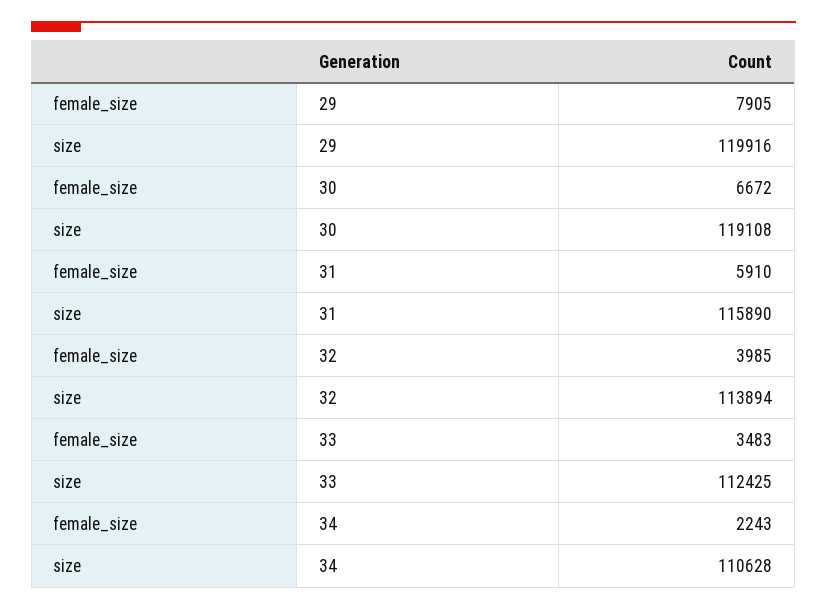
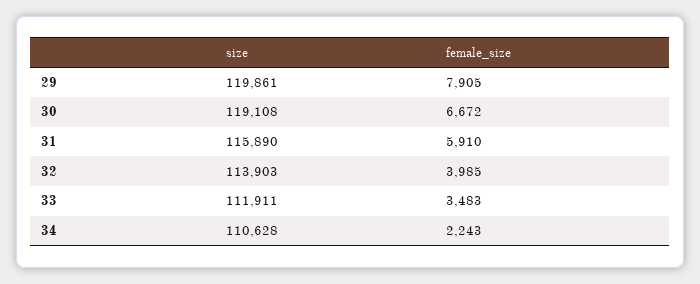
  {
    "female_size": {
      "29": 7905,
      "30": 6672,
      "31": 5910,
      "32": 3985,
      "33": 3483,
      "34": 2243
    },
    "size": {
-     "29": 119916,
+     "29": 119861,
      "30": 119108,
      "31": 115890,
-     "32": 113894,
+     "32": 113903,
-     "33": 112425,
+     "33": 111911,
      "34": 110628
    }
  }

